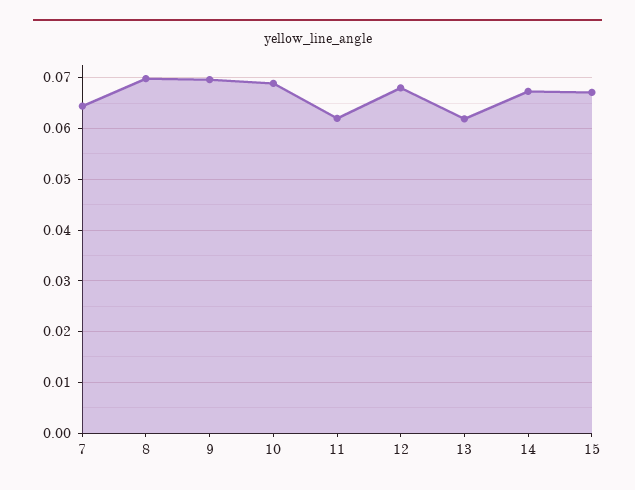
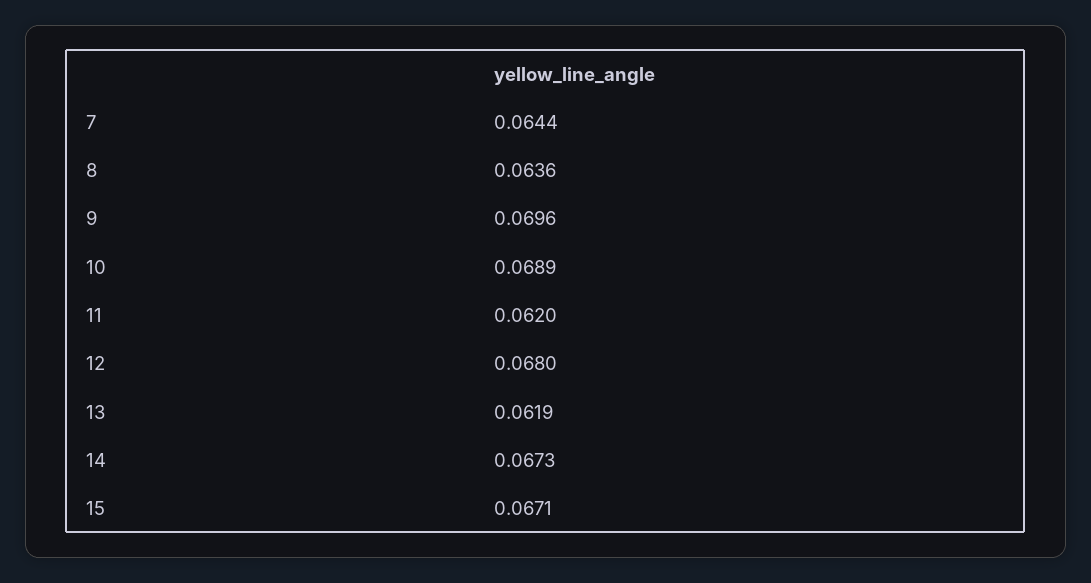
  {
    "7": 0.0644,
-   "8": 0.07,
+   "8": 0.0636,
    "9": 0.0696,
    "10": 0.0689,
    "11": 0.062,
    "12": 0.068,
    "13": 0.0619,
    "14": 0.0673,
    "15": 0.0671
  }

